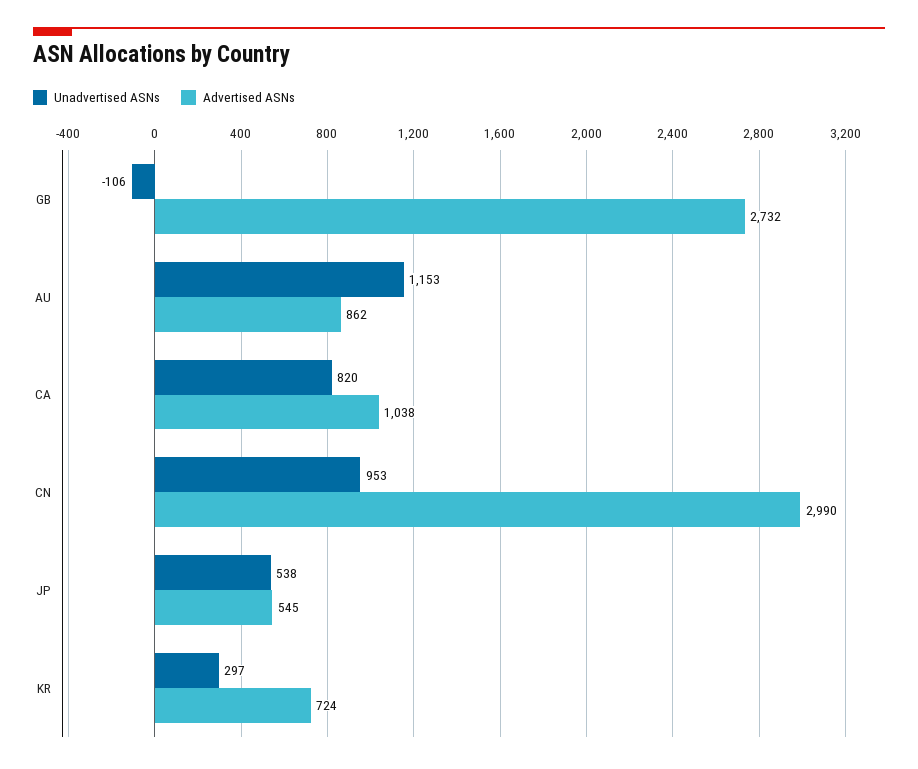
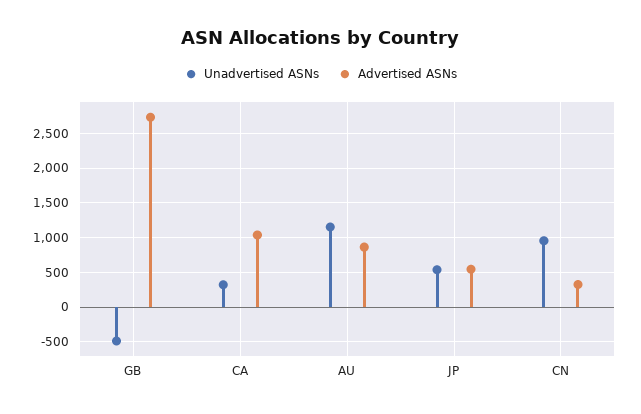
  {
    "Unadvertised ASNs": {
-     "GB": -106,
+     "GB": -500,
      "AU": 1153,
-     "CA": 820,
+     "CA": 300,
      "CN": 953,
-     "JP": 538,
+     "JP": 538
-     "KR": 297
    },
    "Advertised ASNs": {
      "GB": 2732,
      "AU": 862,
      "CA": 1038,
-     "CN": 2990,
+     "CN": 300,
-     "JP": 545,
+     "JP": 545
-     "KR": 724
    }
  }

